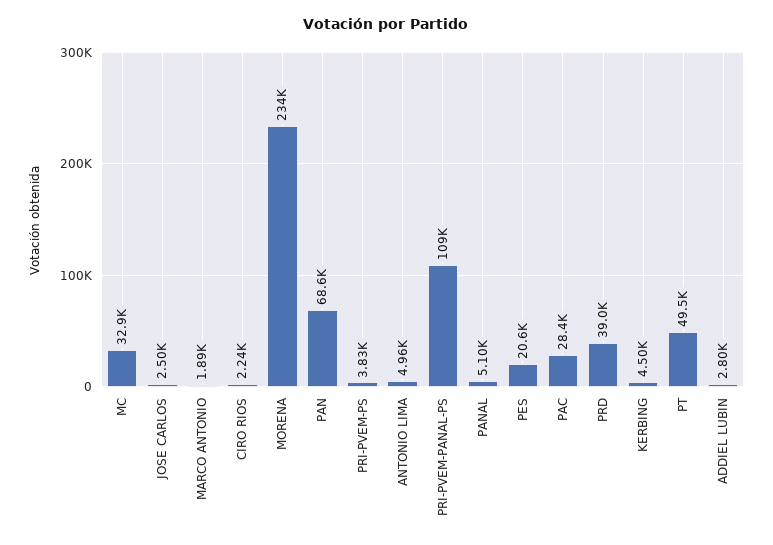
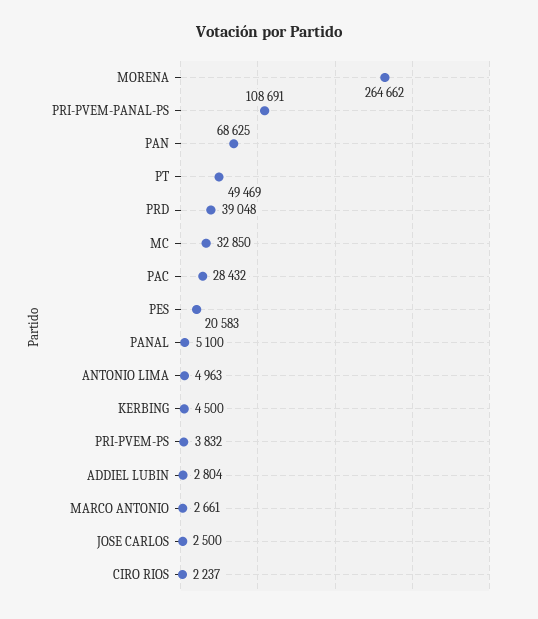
  {
    "MC": 32850,
    "JOSE CARLOS": 2500,
-   "MARCO ANTONIO": 1890,
+   "MARCO ANTONIO": 2661,
    "CIRO RIOS": 2237,
-   "MORENA": 234000,
+   "MORENA": 264662,
    "PAN": 68625,
    "PRI-PVEM-PS": 3832,
    "ANTONIO LIMA": 4963,
    "PRI-PVEM-PANAL-PS": 108691,
    "PANAL": 5100,
    "PES": 20583,
    "PAC": 28432,
    "PRD": 39048,
    "KERBING": 4500,
    "PT": 49469,
    "ADDIEL LUBIN": 2804
  }

